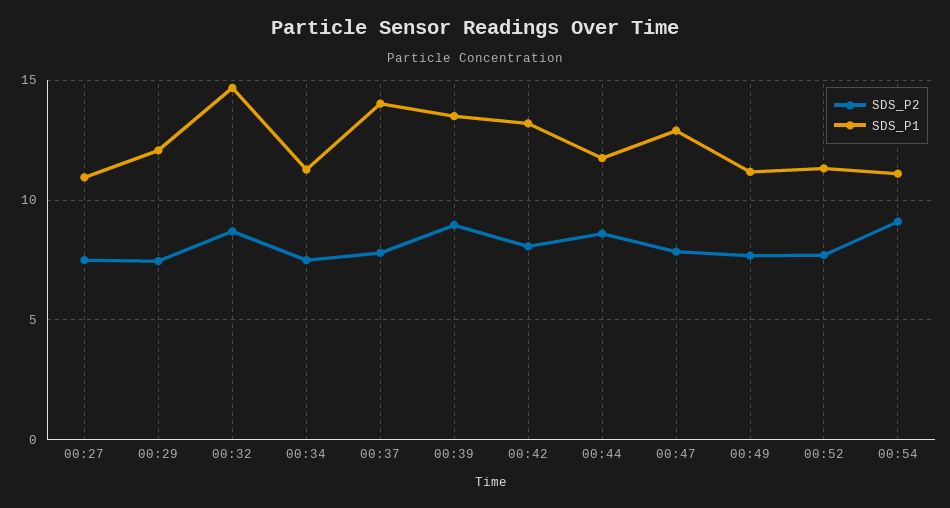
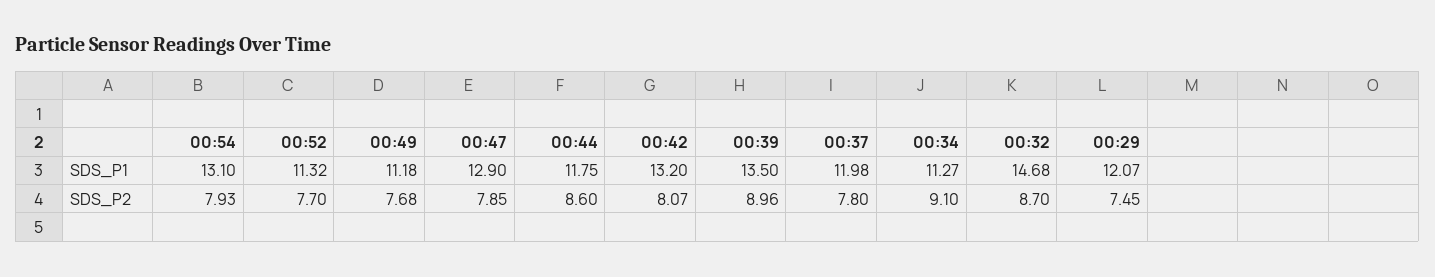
  {
    "SDS_P2": {
-     "00:27": 7.5,
      "00:29": 7.45,
      "00:32": 8.7,
-     "00:34": 7.5,
+     "00:34": 9.1,
      "00:37": 7.8,
      "00:39": 8.96,
      "00:42": 8.07,
      "00:44": 8.6,
      "00:47": 7.85,
      "00:49": 7.68,
      "00:52": 7.7,
-     "00:54": 9
+     "00:54": 7.93
    },
    "SDS_P1": {
-     "00:27": 11,
      "00:29": 12.07,
      "00:32": 14.68,
      "00:34": 11.27,
-     "00:37": 14,
+     "00:37": 11.98,
      "00:39": 13.5,
      "00:42": 13.2,
      "00:44": 11.75,
      "00:47": 12.9,
      "00:49": 11.18,
      "00:52": 11.32,
-     "00:54": 11
+     "00:54": 13.1
    }
  }

